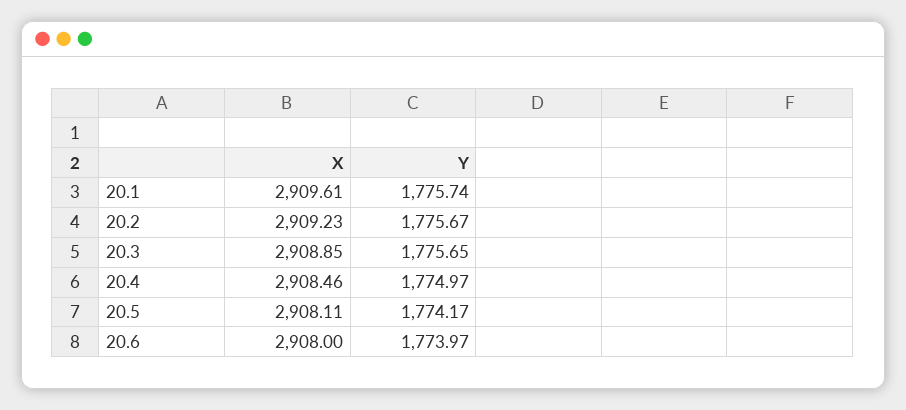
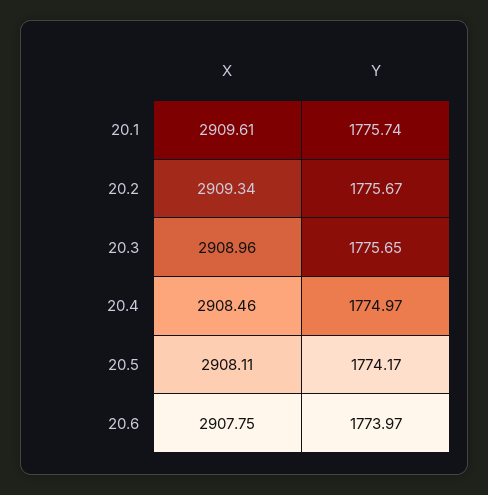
  {
    "X": {
      "20.1": 2909.61,
-     "20.2": 2909.23,
+     "20.2": 2909.34,
-     "20.3": 2908.85,
+     "20.3": 2908.96,
      "20.4": 2908.46,
      "20.5": 2908.11,
-     "20.6": 2908
+     "20.6": 2907.75
    },
    "Y": {
      "20.1": 1775.74,
      "20.2": 1775.67,
      "20.3": 1775.65,
      "20.4": 1774.97,
      "20.5": 1774.17,
      "20.6": 1773.97
    }
  }

